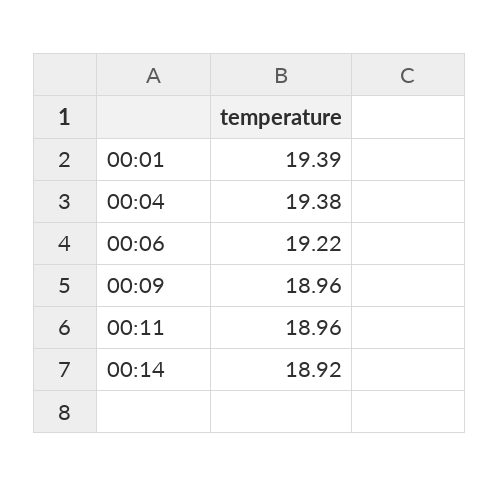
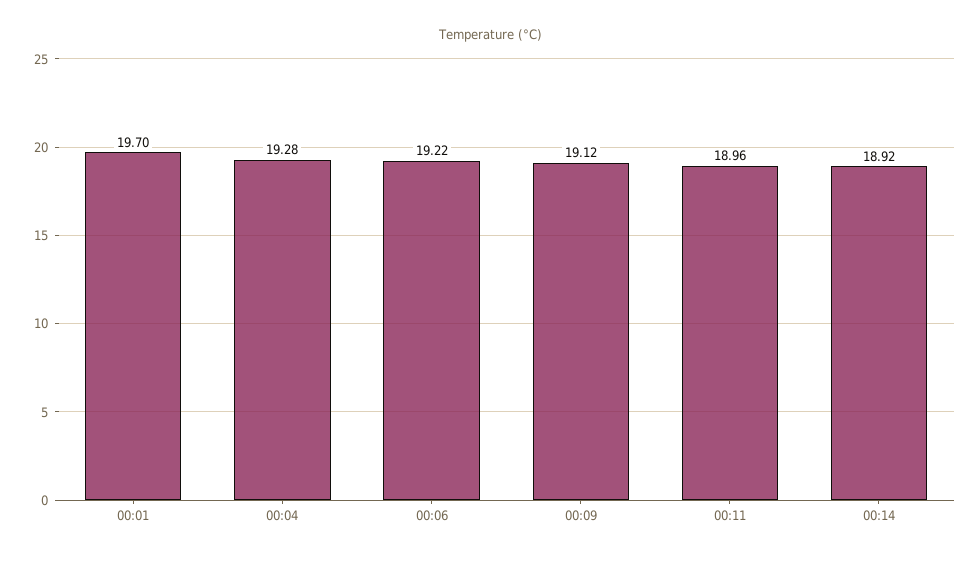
  {
-   "00:01": 19.39,
+   "00:01": 19.7,
-   "00:04": 19.38,
+   "00:04": 19.28,
    "00:06": 19.22,
-   "00:09": 18.96,
+   "00:09": 19.12,
    "00:11": 18.96,
    "00:14": 18.92
  }

